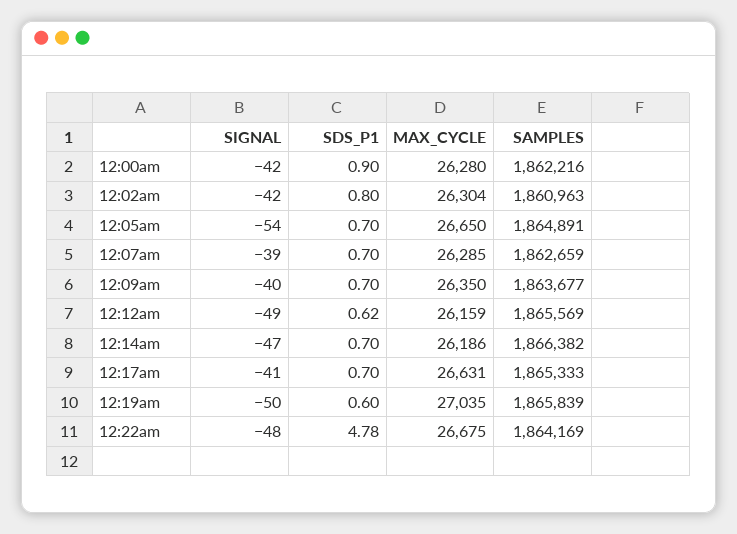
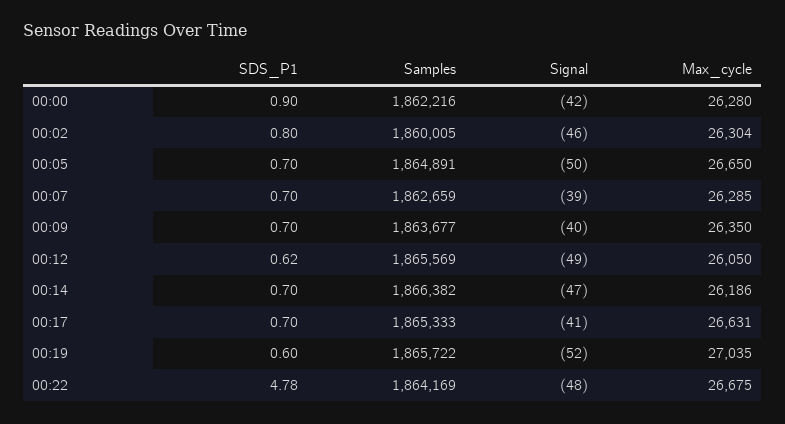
  {
    "SIGNAL": {
      "12:00am": -42,
-     "12:02am": -42,
+     "12:02am": -46,
-     "12:05am": -54,
+     "12:05am": -50,
      "12:07am": -39,
      "12:09am": -40,
      "12:12am": -49,
      "12:14am": -47,
      "12:17am": -41,
-     "12:19am": -50,
+     "12:19am": -52,
      "12:22am": -48
    },
    "SDS_P1": {
      "12:00am": 0.9,
      "12:02am": 0.8,
      "12:05am": 0.7,
      "12:07am": 0.7,
      "12:09am": 0.7,
      "12:12am": 0.62,
      "12:14am": 0.7,
      "12:17am": 0.7,
      "12:19am": 0.6,
      "12:22am": 4.78
    },
    "MAX_CYCLE": {
      "12:00am": 26280,
      "12:02am": 26304,
      "12:05am": 26650,
      "12:07am": 26285,
      "12:09am": 26350,
-     "12:12am": 26159,
+     "12:12am": 26050,
      "12:14am": 26186,
      "12:17am": 26631,
      "12:19am": 27035,
      "12:22am": 26675
    },
    "SAMPLES": {
      "12:00am": 1862216,
-     "12:02am": 1860963,
+     "12:02am": 1860005,
      "12:05am": 1864891,
      "12:07am": 1862659,
      "12:09am": 1863677,
      "12:12am": 1865569,
      "12:14am": 1866382,
      "12:17am": 1865333,
-     "12:19am": 1865839,
+     "12:19am": 1865722,
      "12:22am": 1864169
    }
  }

